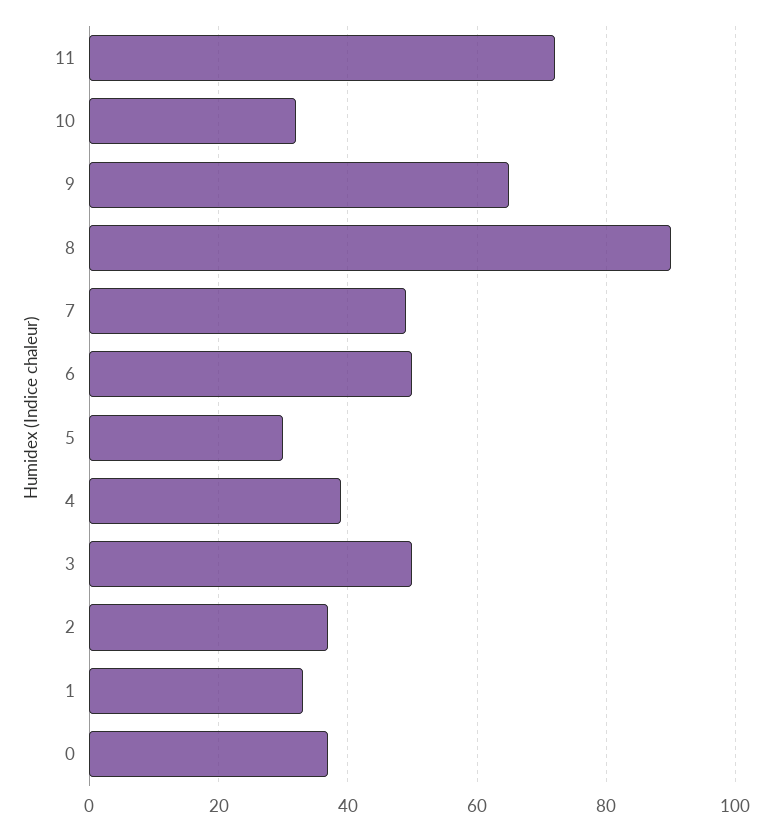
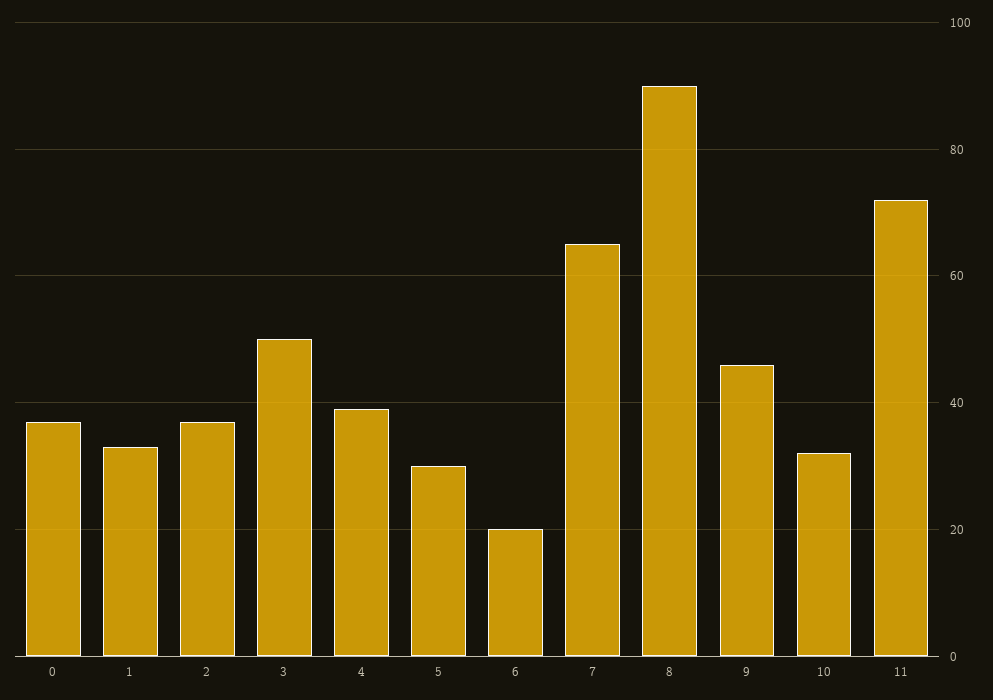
  {
    "11": 70,
    "10": 30,
-   "9": 65,
+   "9": 45,
    "8": 90,
-   "7": 50,
+   "7": 65,
-   "6": 50,
+   "6": 20,
    "5": 30,
    "4": 40,
    "3": 50,
    "2": 35,
    "1": 35,
    "0": 35
  }

